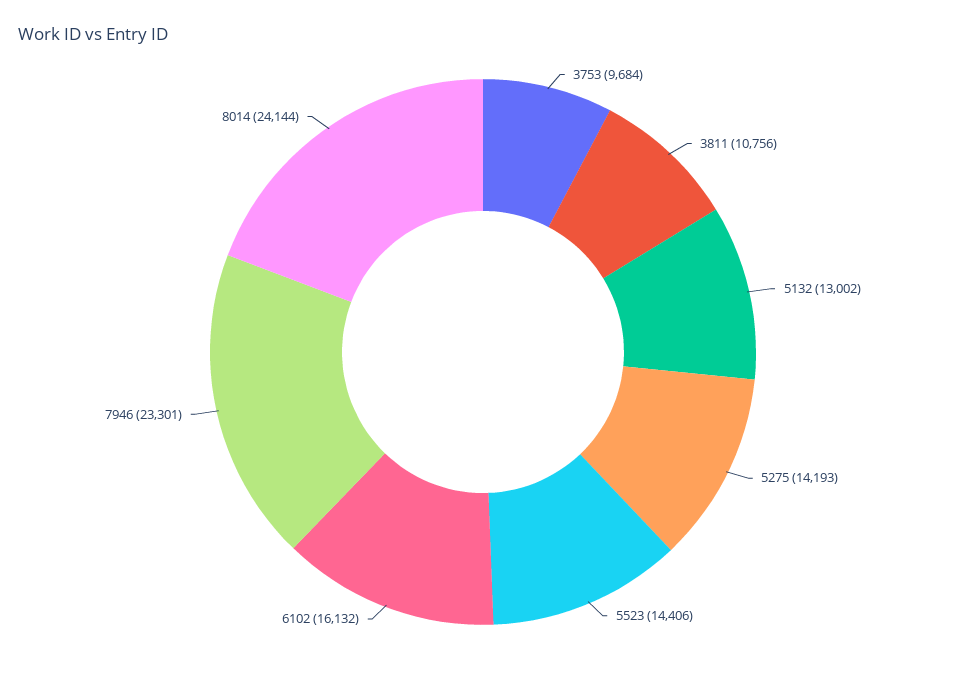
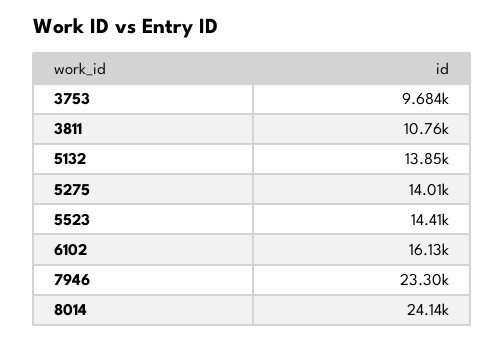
  {
    "3753": 9684,
    "3811": 10756,
-   "5132": 13002,
+   "5132": 13850,
-   "5275": 14193,
+   "5275": 14010,
    "5523": 14406,
    "6102": 16132,
    "7946": 23301,
    "8014": 24144
  }

